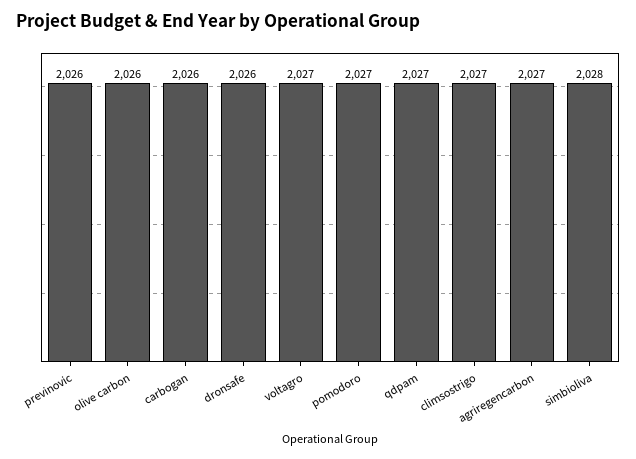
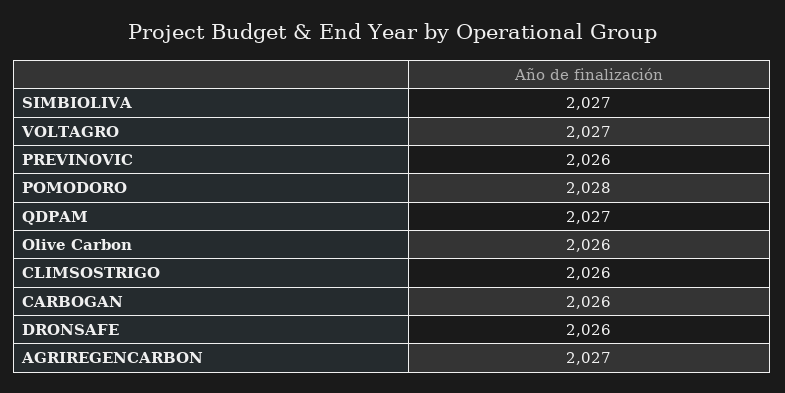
  {
    "previnovic": 2026,
    "olive carbon": 2026,
    "carbogan": 2026,
    "dronsafe": 2026,
    "voltagro": 2027,
-   "pomodoro": 2027,
+   "pomodoro": 2028,
    "qdpam": 2027,
-   "climsostrigo": 2027,
+   "climsostrigo": 2026,
    "agriregencarbon": 2027,
-   "simbioliva": 2028
+   "simbioliva": 2027
  }

